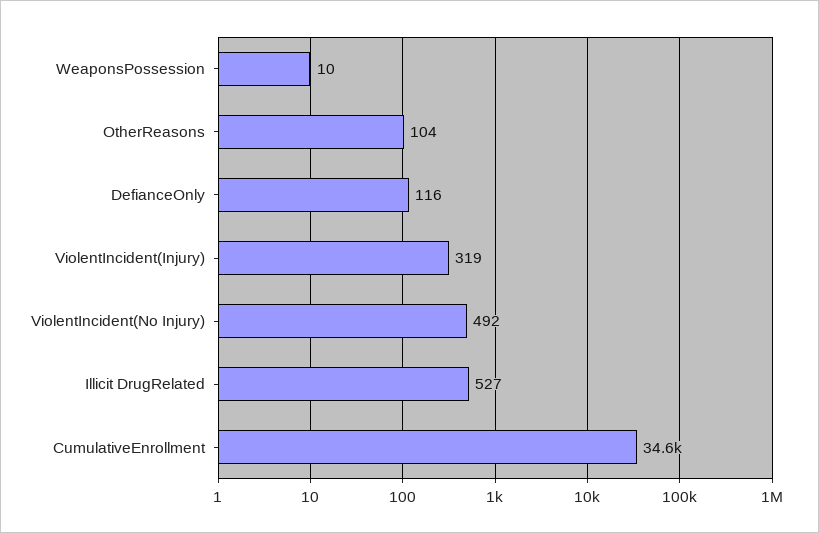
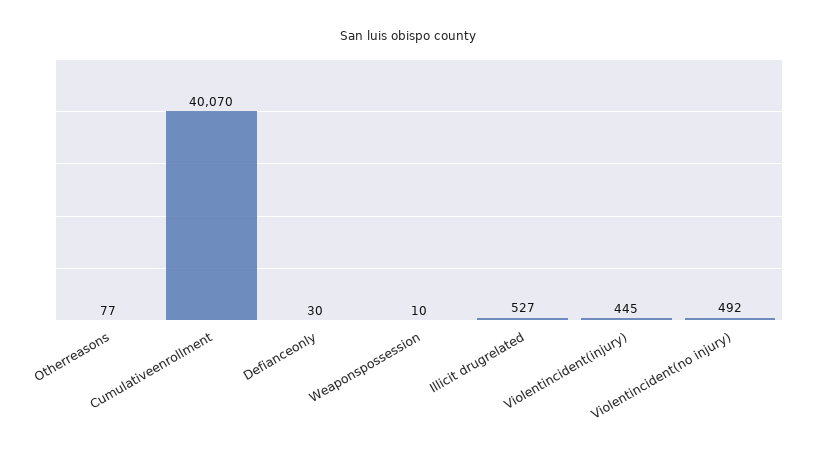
  {
    "WeaponsPossession": 10,
-   "OtherReasons": 104,
+   "OtherReasons": 77,
-   "DefianceOnly": 116,
+   "DefianceOnly": 30,
-   "ViolentIncident(Injury)": 319,
+   "ViolentIncident(Injury)": 445,
    "ViolentIncident(No Injury)": 492,
    "Illicit DrugRelated": 527,
-   "CumulativeEnrollment": 34600
+   "CumulativeEnrollment": 40070
  }

